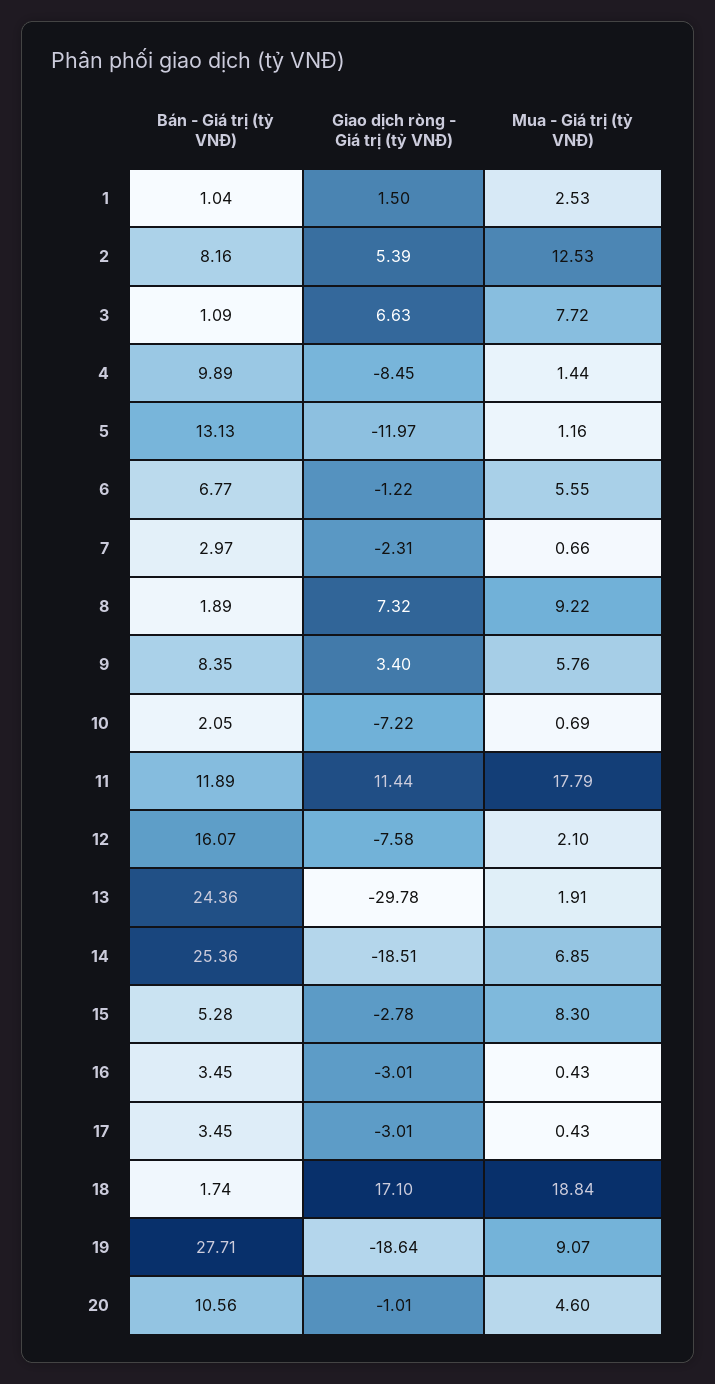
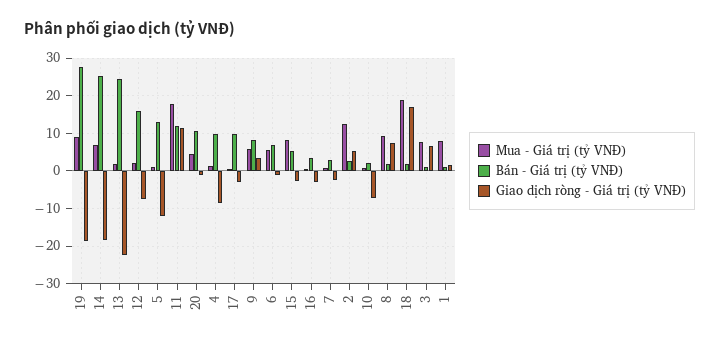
  {
    "Bán - Giá trị (tỷ VNĐ)": {
      "1": 1.04,
-     "2": 8.16,
+     "2": 2,
      "3": 1.09,
      "4": 9.89,
      "5": 13.13,
      "6": 6.77,
      "7": 2.97,
      "8": 1.89,
      "9": 8.35,
      "10": 2.05,
      "11": 11.89,
      "12": 16.07,
      "13": 24.36,
      "14": 25.36,
      "15": 5.28,
      "16": 3.45,
-     "17": 3.45,
+     "17": 10,
      "18": 1.74,
      "19": 27.71,
      "20": 10.56
    },
    "Giao dịch ròng - Giá trị (tỷ VNĐ)": {
      "1": 1.5,
      "2": 5.39,
      "3": 6.63,
      "4": -8.45,
      "5": -11.97,
      "6": -1.22,
      "7": -2.31,
      "8": 7.32,
      "9": 3.4,
      "10": -7.22,
      "11": 11.44,
      "12": -7.58,
-     "13": -29.78,
+     "13": -22,
      "14": -18.51,
      "15": -2.78,
      "16": -3.01,
      "17": -3.01,
      "18": 17.1,
      "19": -18.64,
      "20": -1.01
    },
    "Mua - Giá trị (tỷ VNĐ)": {
-     "1": 2.53,
+     "1": 8,
      "2": 12.53,
      "3": 7.72,
      "4": 1.44,
      "5": 1.16,
      "6": 5.55,
      "7": 0.66,
      "8": 9.22,
      "9": 5.76,
      "10": 0.69,
      "11": 17.79,
      "12": 2.1,
      "13": 1.91,
      "14": 6.85,
      "15": 8.3,
      "16": 0.43,
      "17": 0.43,
      "18": 18.84,
      "19": 9.07,
      "20": 4.6
    }
  }

